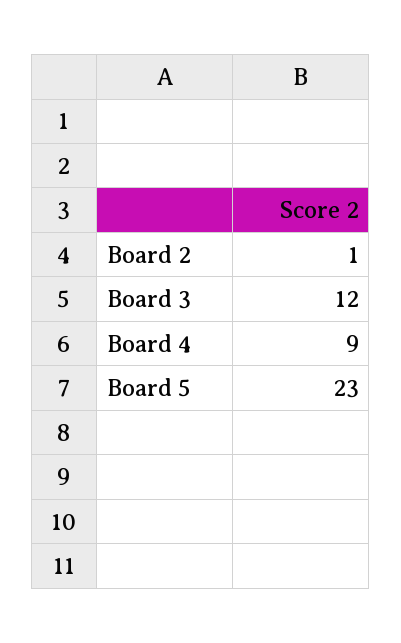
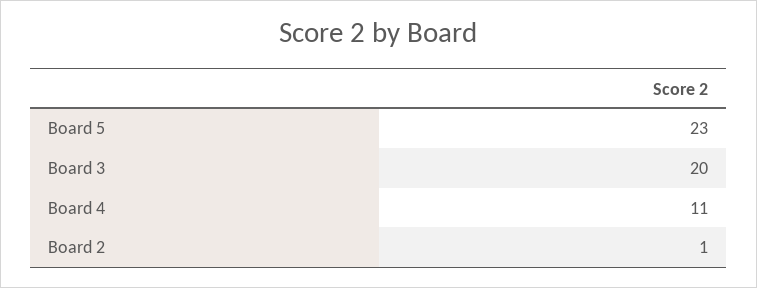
  {
    "Board 2": 1,
-   "Board 3": 12,
+   "Board 3": 20,
-   "Board 4": 9,
+   "Board 4": 11,
    "Board 5": 23
  }

